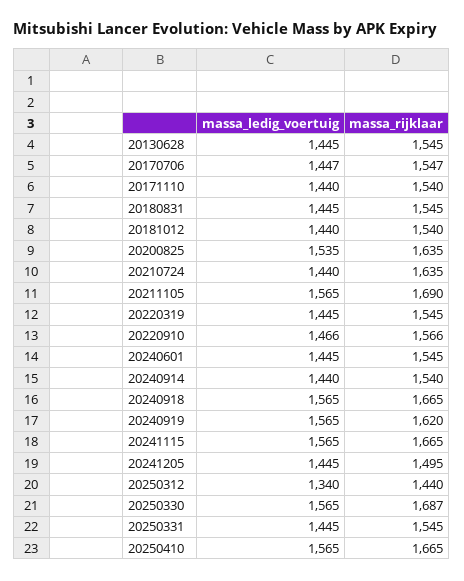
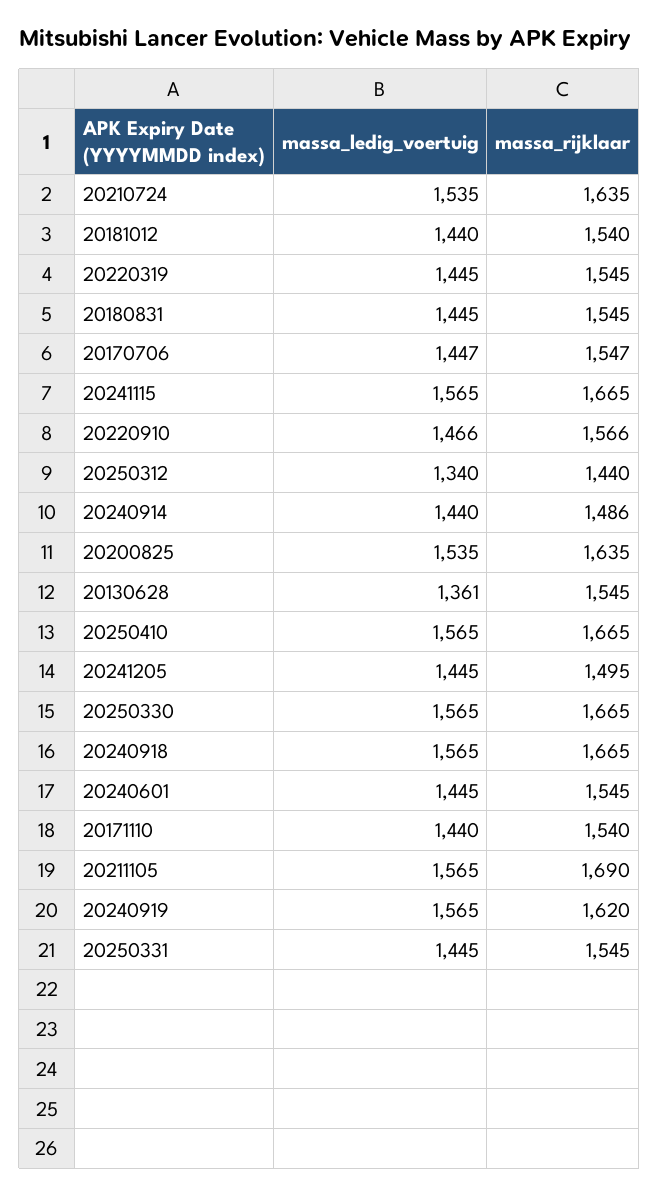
  {
    "massa_ledig_voertuig": {
-     "20130628": 1445,
+     "20130628": 1361,
      "20170706": 1447,
      "20171110": 1440,
      "20180831": 1445,
      "20181012": 1440,
      "20200825": 1535,
-     "20210724": 1440,
+     "20210724": 1535,
      "20211105": 1565,
      "20220319": 1445,
      "20220910": 1466,
      "20240601": 1445,
      "20240914": 1440,
      "20240918": 1565,
      "20240919": 1565,
      "20241115": 1565,
      "20241205": 1445,
      "20250312": 1340,
      "20250330": 1565,
      "20250331": 1445,
      "20250410": 1565
    },
    "massa_rijklaar": {
      "20130628": 1545,
      "20170706": 1547,
      "20171110": 1540,
      "20180831": 1545,
      "20181012": 1540,
      "20200825": 1635,
      "20210724": 1635,
      "20211105": 1690,
      "20220319": 1545,
      "20220910": 1566,
      "20240601": 1545,
-     "20240914": 1540,
+     "20240914": 1486,
      "20240918": 1665,
      "20240919": 1620,
      "20241115": 1665,
      "20241205": 1495,
      "20250312": 1440,
-     "20250330": 1687,
+     "20250330": 1665,
      "20250331": 1545,
      "20250410": 1665
    }
  }

